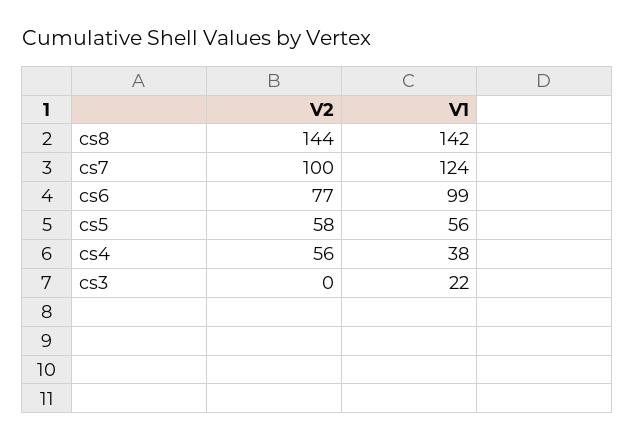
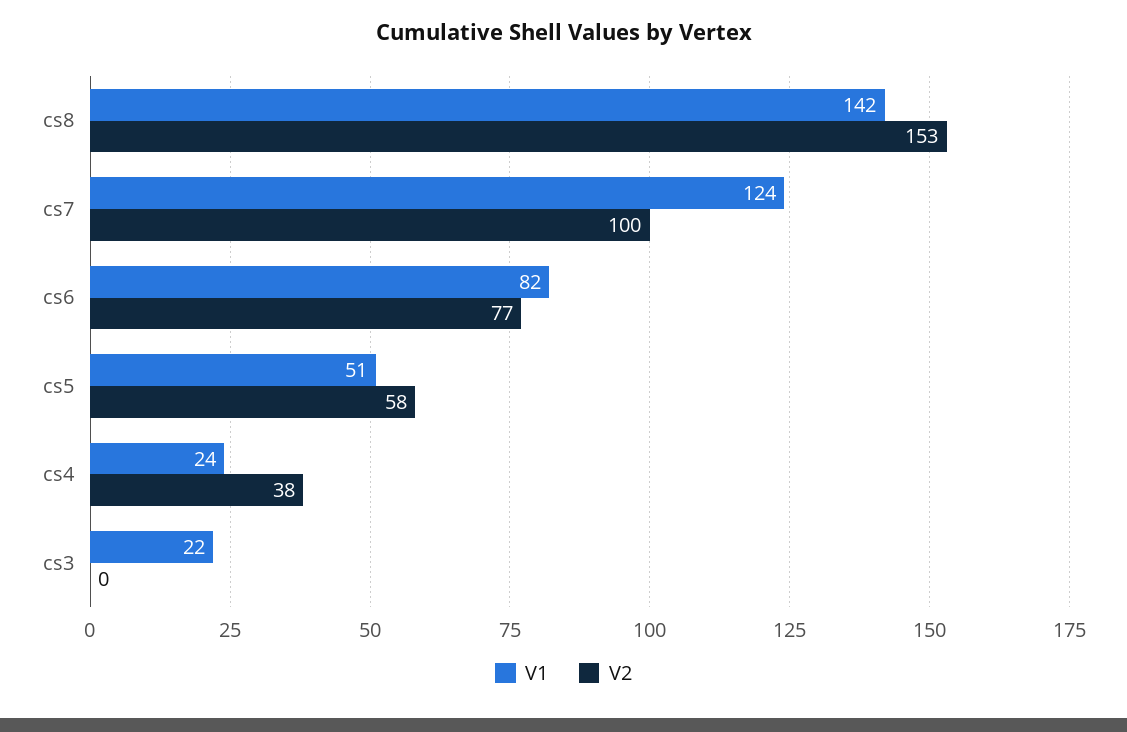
  {
    "V2": {
-     "cs8": 144,
+     "cs8": 153,
      "cs7": 100,
      "cs6": 77,
      "cs5": 58,
-     "cs4": 56,
+     "cs4": 38,
      "cs3": 0
    },
    "V1": {
      "cs8": 142,
      "cs7": 124,
-     "cs6": 99,
+     "cs6": 82,
-     "cs5": 56,
+     "cs5": 51,
-     "cs4": 38,
+     "cs4": 24,
      "cs3": 22
    }
  }

